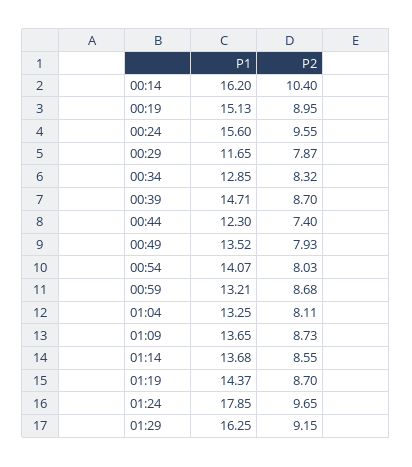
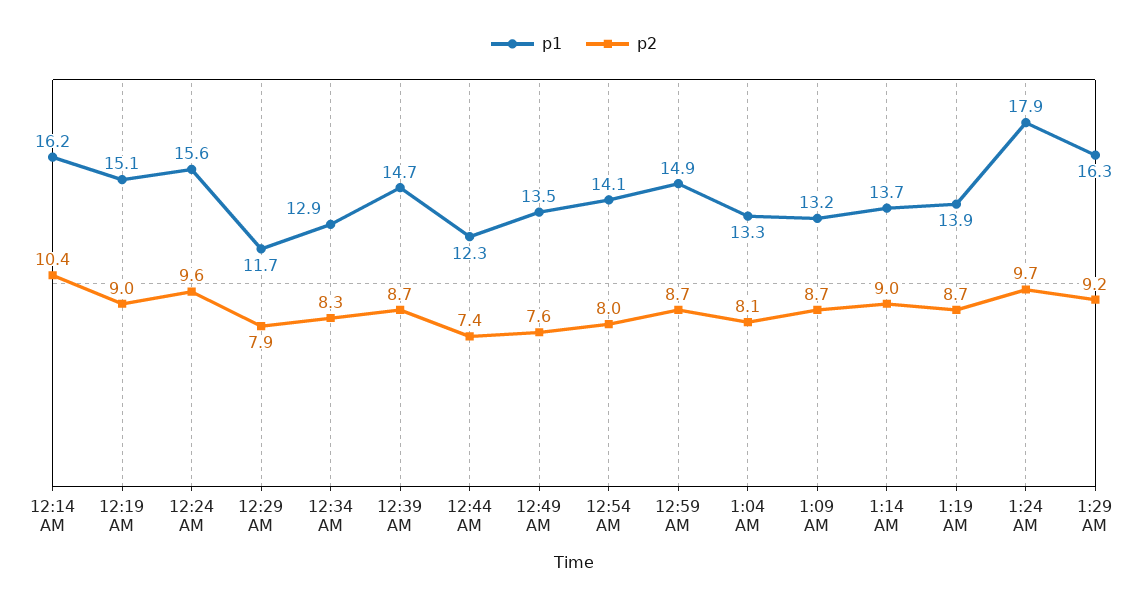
  {
    "P1": {
      "00:14": 16.2,
      "00:19": 15.13,
      "00:24": 15.6,
      "00:29": 11.65,
      "00:34": 12.85,
      "00:39": 14.71,
      "00:44": 12.3,
      "00:49": 13.52,
      "00:54": 14.07,
-     "00:59": 13.21,
+     "00:59": 14.9,
      "01:04": 13.25,
-     "01:09": 13.65,
+     "01:09": 13.2,
      "01:14": 13.68,
-     "01:19": 14.37,
+     "01:19": 13.9,
      "01:24": 17.85,
      "01:29": 16.25
    },
    "P2": {
      "00:14": 10.4,
      "00:19": 8.95,
      "00:24": 9.55,
      "00:29": 7.87,
      "00:34": 8.32,
      "00:39": 8.7,
      "00:44": 7.4,
-     "00:49": 7.93,
+     "00:49": 7.6,
      "00:54": 8.03,
      "00:59": 8.68,
      "01:04": 8.11,
      "01:09": 8.73,
-     "01:14": 8.55,
+     "01:14": 9,
      "01:19": 8.7,
      "01:24": 9.65,
      "01:29": 9.15
    }
  }

